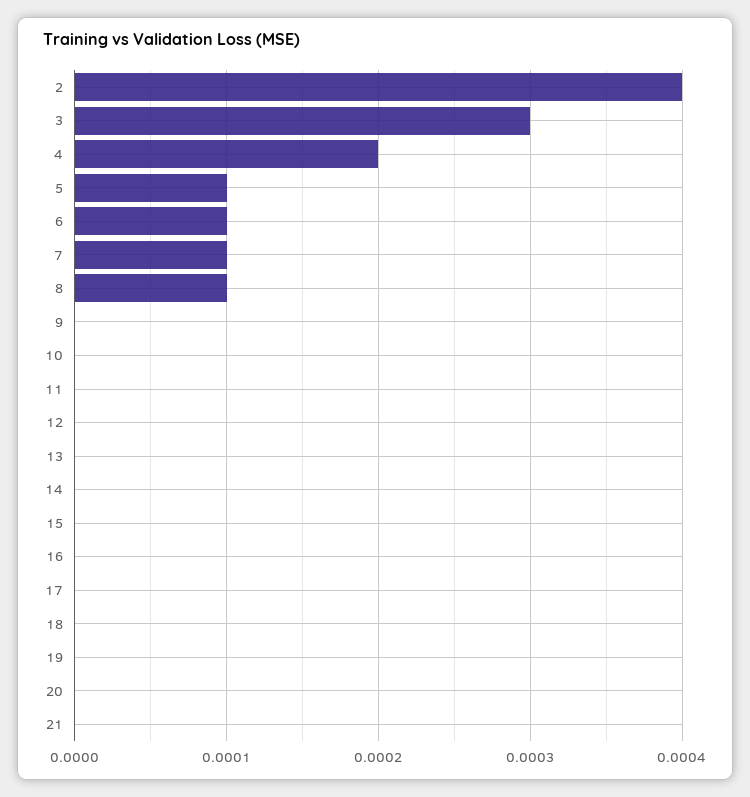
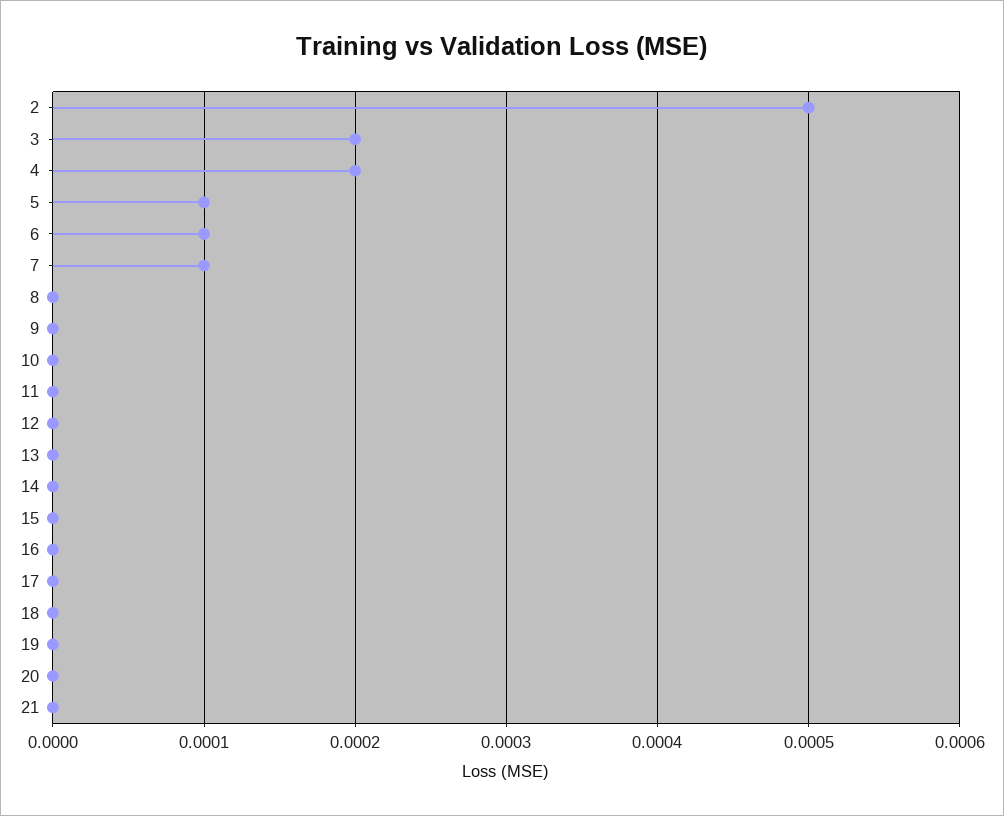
  {
-   "2": 0.0004,
+   "2": 0.0005,
-   "3": 0.0003,
+   "3": 0.0002,
    "4": 0.0002,
    "5": 0.0001,
    "6": 0.0001,
    "7": 0.0001,
-   "8": 0.0001,
+   "8": 0,
    "9": 0,
    "10": 0,
    "11": 0,
    "12": 0,
    "13": 0,
    "14": 0,
    "15": 0,
    "16": 0,
    "17": 0,
    "18": 0,
    "19": 0,
    "20": 0,
    "21": 0
  }

